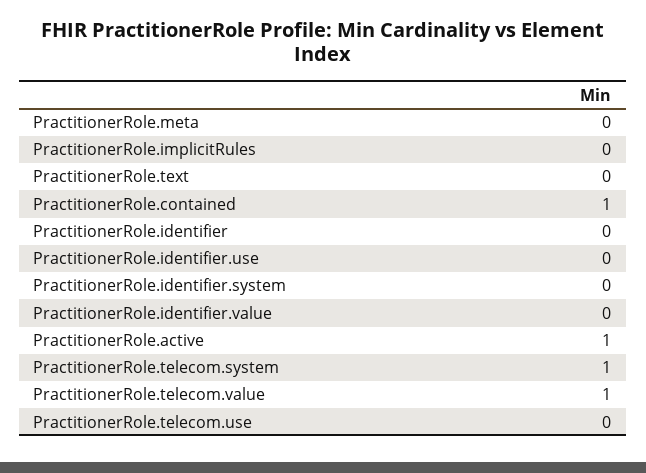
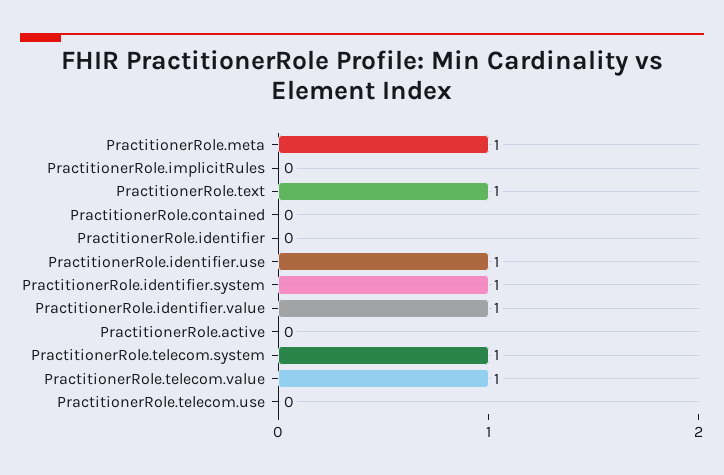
  {
-   "PractitionerRole.meta": 0,
+   "PractitionerRole.meta": 1,
    "PractitionerRole.implicitRules": 0,
-   "PractitionerRole.text": 0,
+   "PractitionerRole.text": 1,
-   "PractitionerRole.contained": 1,
+   "PractitionerRole.contained": 0,
    "PractitionerRole.identifier": 0,
-   "PractitionerRole.identifier.use": 0,
+   "PractitionerRole.identifier.use": 1,
-   "PractitionerRole.identifier.system": 0,
+   "PractitionerRole.identifier.system": 1,
-   "PractitionerRole.identifier.value": 0,
+   "PractitionerRole.identifier.value": 1,
-   "PractitionerRole.active": 1,
+   "PractitionerRole.active": 0,
    "PractitionerRole.telecom.system": 1,
    "PractitionerRole.telecom.value": 1,
    "PractitionerRole.telecom.use": 0
  }

